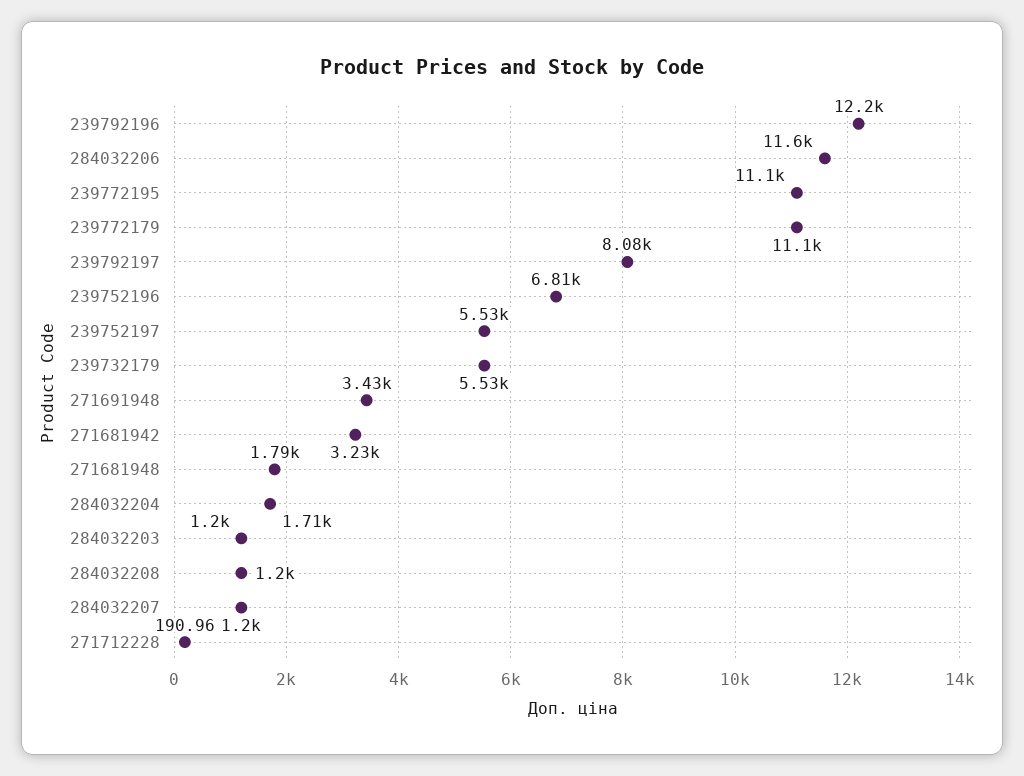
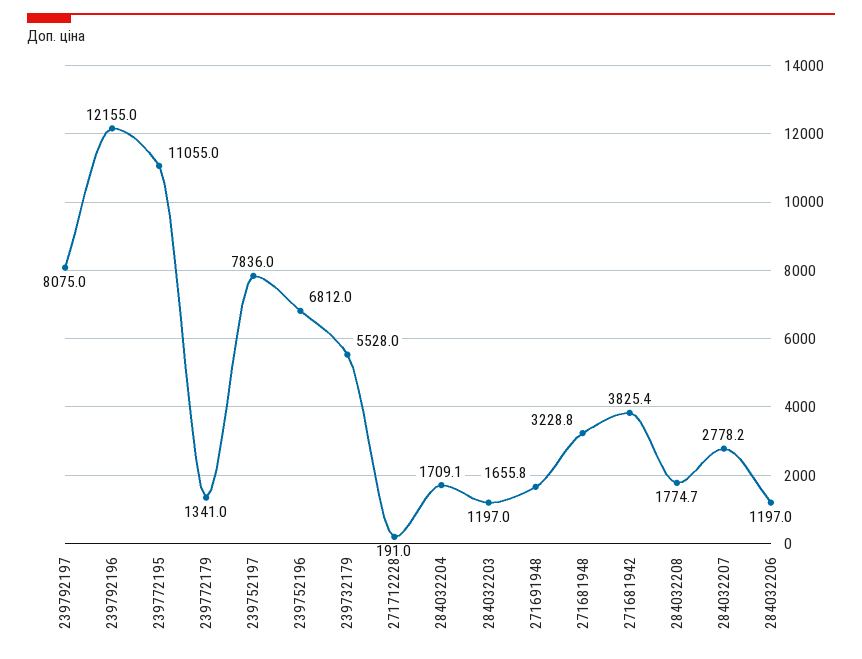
  {
    "239792196": 12155,
-   "284032206": 11600,
+   "284032206": 1197,
    "239772195": 11055,
-   "239772179": 11100,
+   "239772179": 1341,
    "239792197": 8075,
    "239752196": 6812,
-   "239752197": 5530,
+   "239752197": 7836,
    "239732179": 5528,
-   "271691948": 3430,
+   "271691948": 1655.8,
-   "271681942": 3230,
+   "271681942": 3825.4,
-   "271681948": 1790,
+   "271681948": 3228.8,
    "284032204": 1709.1,
    "284032203": 1197,
-   "284032208": 1200,
+   "284032208": 1774.7,
-   "284032207": 1200,
+   "284032207": 2778.2,
    "271712228": 190.96
  }

